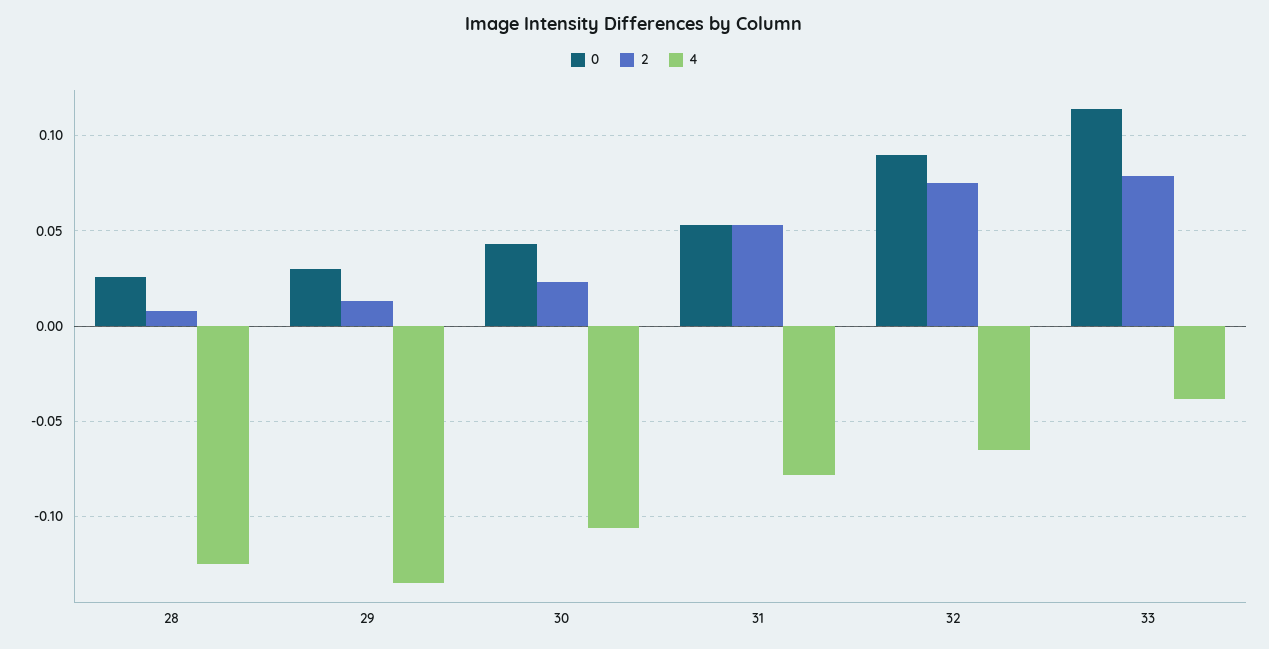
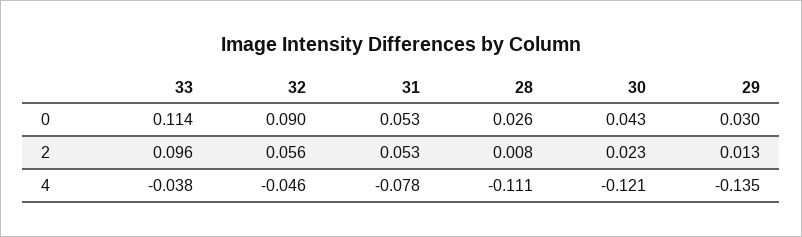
  {
    "0": {
      "28": 0.026,
      "29": 0.03,
      "30": 0.043,
      "31": 0.053,
      "32": 0.09,
      "33": 0.114
    },
    "2": {
      "28": 0.008,
      "29": 0.013,
      "30": 0.023,
      "31": 0.053,
-     "32": 0.075,
+     "32": 0.056,
-     "33": 0.08
+     "33": 0.096
    },
    "4": {
-     "28": -0.125,
+     "28": -0.111,
      "29": -0.135,
-     "30": -0.105,
+     "30": -0.121,
      "31": -0.078,
-     "32": -0.065,
+     "32": -0.046,
      "33": -0.038
    }
  }

